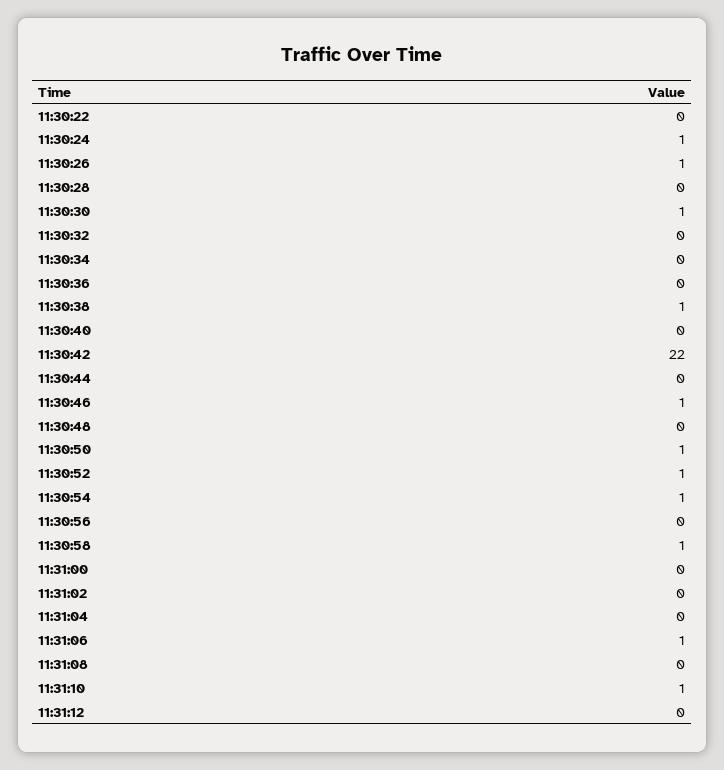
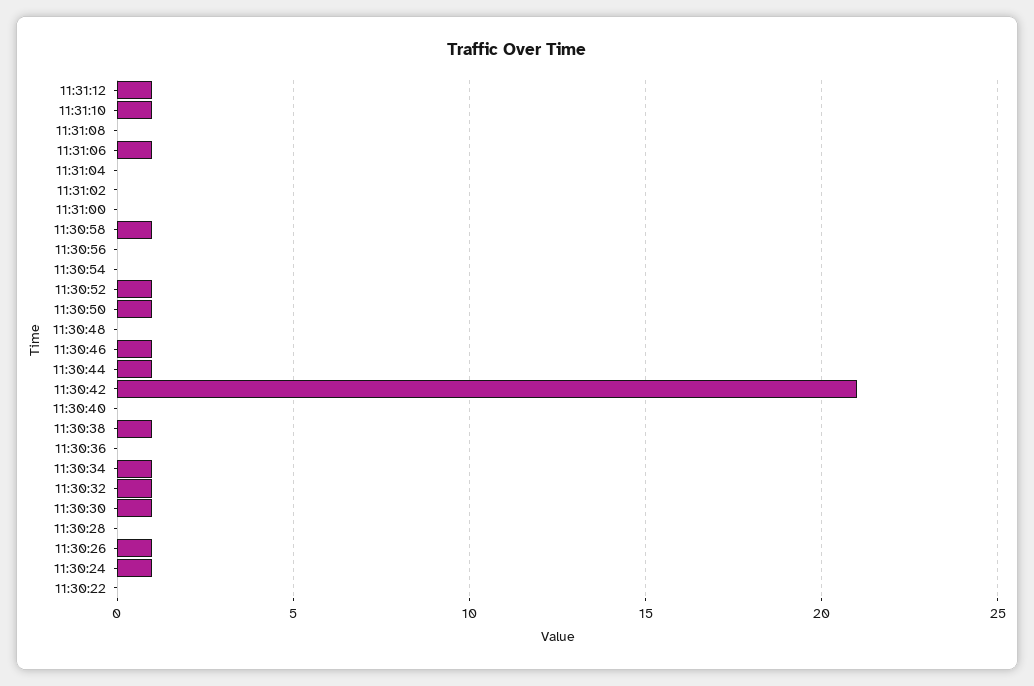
  {
    "11:30:22": 0,
    "11:30:24": 1,
    "11:30:26": 1,
    "11:30:28": 0,
    "11:30:30": 1,
-   "11:30:32": 0,
+   "11:30:32": 1,
-   "11:30:34": 0,
+   "11:30:34": 1,
    "11:30:36": 0,
    "11:30:38": 1,
    "11:30:40": 0,
-   "11:30:42": 22,
+   "11:30:42": 21,
-   "11:30:44": 0,
+   "11:30:44": 1,
    "11:30:46": 1,
    "11:30:48": 0,
    "11:30:50": 1,
    "11:30:52": 1,
-   "11:30:54": 1,
+   "11:30:54": 0,
    "11:30:56": 0,
    "11:30:58": 1,
    "11:31:00": 0,
    "11:31:02": 0,
    "11:31:04": 0,
    "11:31:06": 1,
    "11:31:08": 0,
    "11:31:10": 1,
-   "11:31:12": 0
+   "11:31:12": 1
  }

